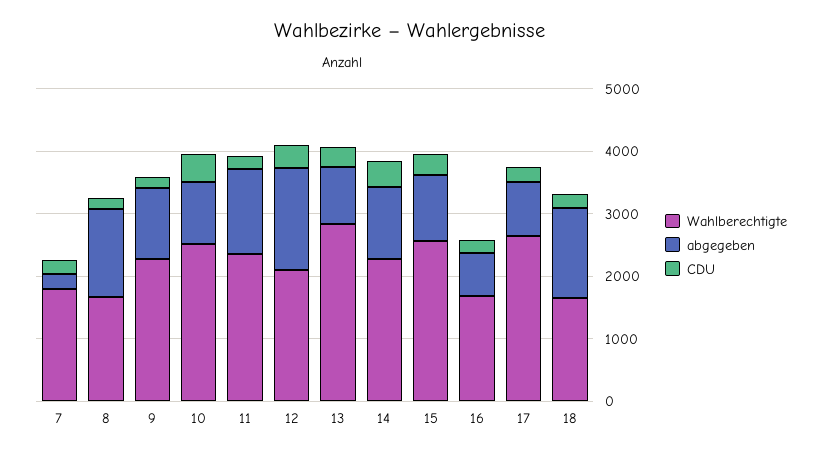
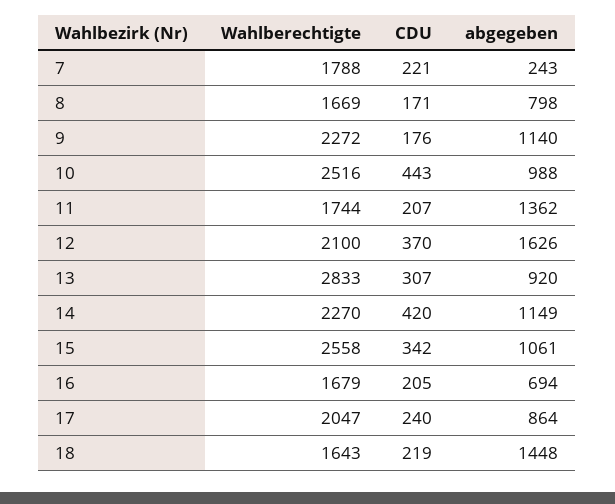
  {
    "Wahlberechtigte": {
      "7": 1788,
      "8": 1669,
      "9": 2272,
      "10": 2516,
-     "11": 2400,
+     "11": 1744,
      "12": 2100,
      "13": 2833,
      "14": 2270,
      "15": 2558,
      "16": 1679,
-     "17": 2600,
+     "17": 2047,
      "18": 1643
    },
    "abgegeben": {
      "7": 243,
-     "8": 1400,
+     "8": 798,
      "9": 1140,
      "10": 988,
      "11": 1362,
      "12": 1626,
      "13": 920,
      "14": 1149,
      "15": 1061,
      "16": 694,
      "17": 864,
      "18": 1448
    },
    "CDU": {
      "7": 221,
      "8": 171,
      "9": 176,
      "10": 443,
      "11": 207,
      "12": 370,
      "13": 307,
      "14": 420,
      "15": 342,
      "16": 205,
      "17": 240,
      "18": 219
    }
  }

